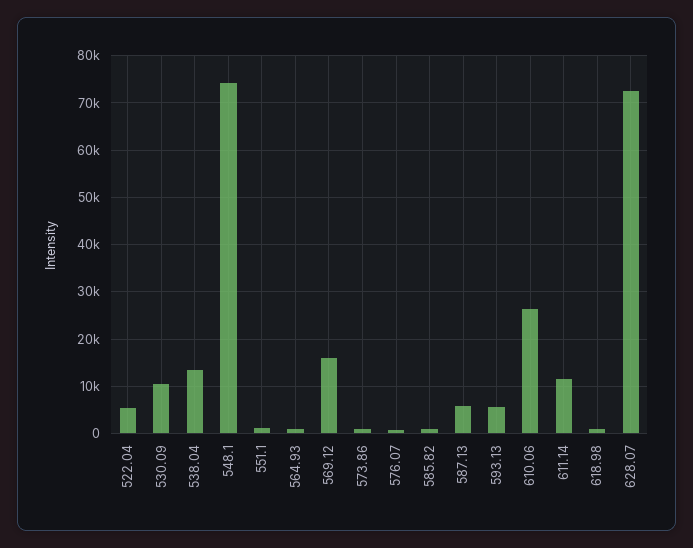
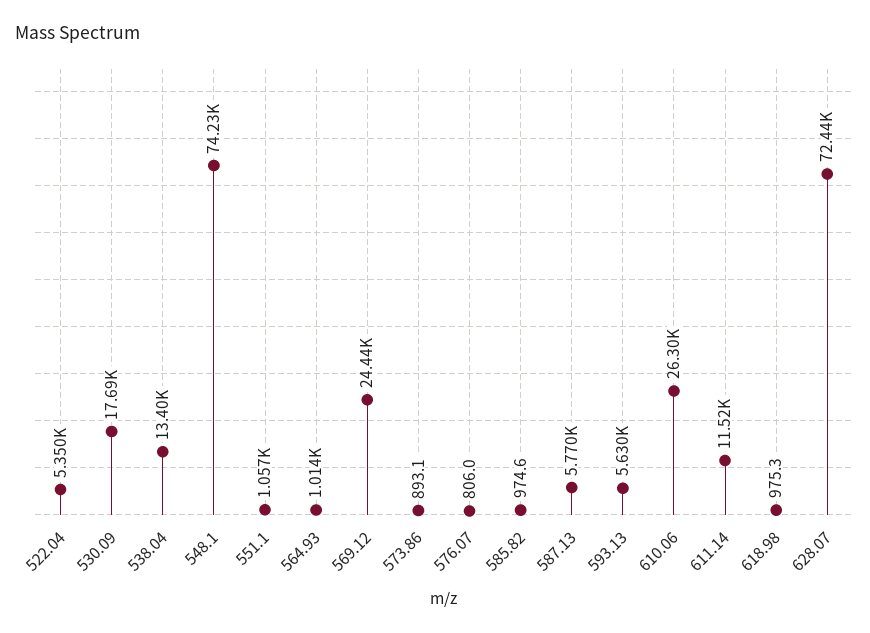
  {
    "522.04": 5350,
-   "530.09": 10000,
+   "530.09": 17690,
    "538.04": 13400,
    "548.1": 74230,
    "551.1": 1057,
    "564.93": 1014,
-   "569.12": 16000,
+   "569.12": 24440,
    "573.86": 893.1,
    "576.07": 806,
    "585.82": 974.6,
    "587.13": 5770,
    "593.13": 5630,
    "610.06": 26300,
    "611.14": 11520,
    "618.98": 975.3,
    "628.07": 72440
  }

